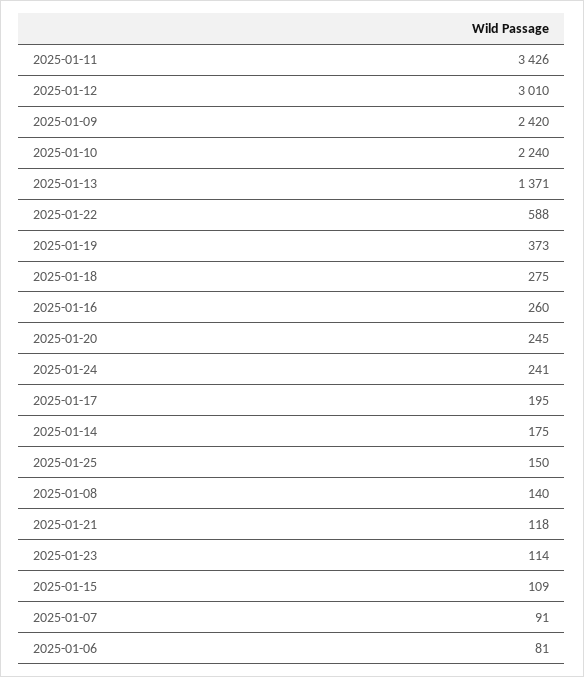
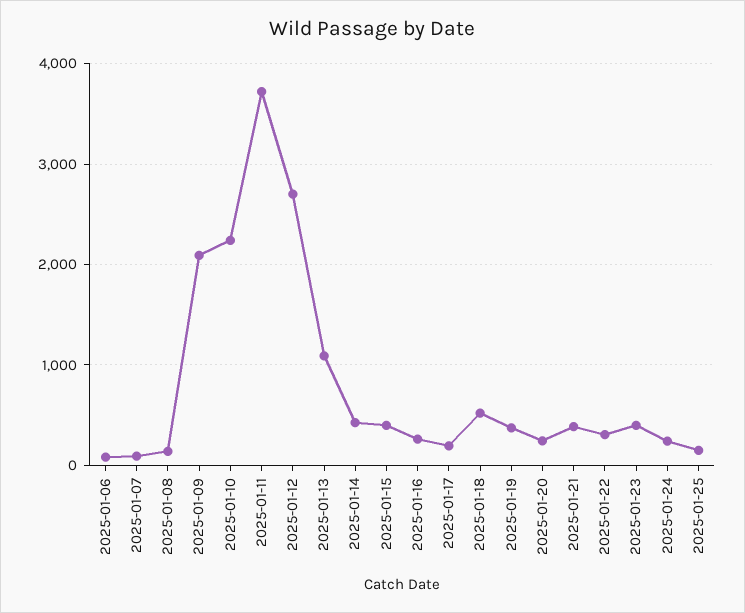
  {
-   "2025-01-11": 3426,
+   "2025-01-11": 3700,
-   "2025-01-12": 3010,
+   "2025-01-12": 2700,
-   "2025-01-09": 2420,
+   "2025-01-09": 2100,
    "2025-01-10": 2240,
-   "2025-01-13": 1371,
+   "2025-01-13": 1100,
-   "2025-01-22": 588,
+   "2025-01-22": 300,
    "2025-01-19": 373,
-   "2025-01-18": 275,
+   "2025-01-18": 500,
    "2025-01-16": 260,
    "2025-01-20": 245,
    "2025-01-24": 241,
    "2025-01-17": 195,
-   "2025-01-14": 175,
+   "2025-01-14": 400,
    "2025-01-25": 150,
    "2025-01-08": 140,
-   "2025-01-21": 118,
+   "2025-01-21": 400,
-   "2025-01-23": 114,
+   "2025-01-23": 400,
-   "2025-01-15": 109,
+   "2025-01-15": 400,
    "2025-01-07": 91,
    "2025-01-06": 81
  }

